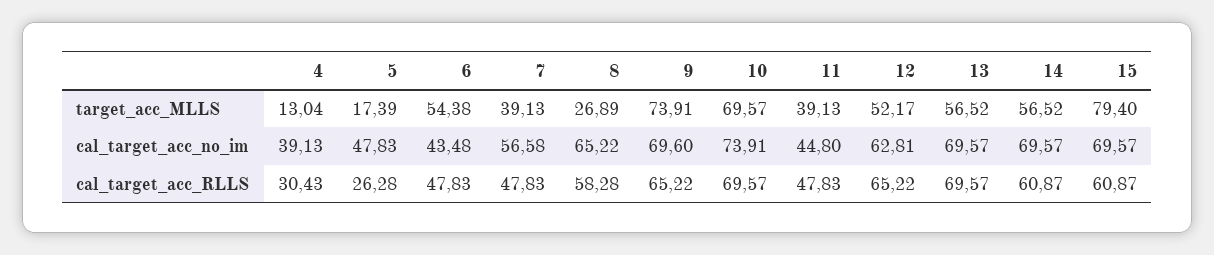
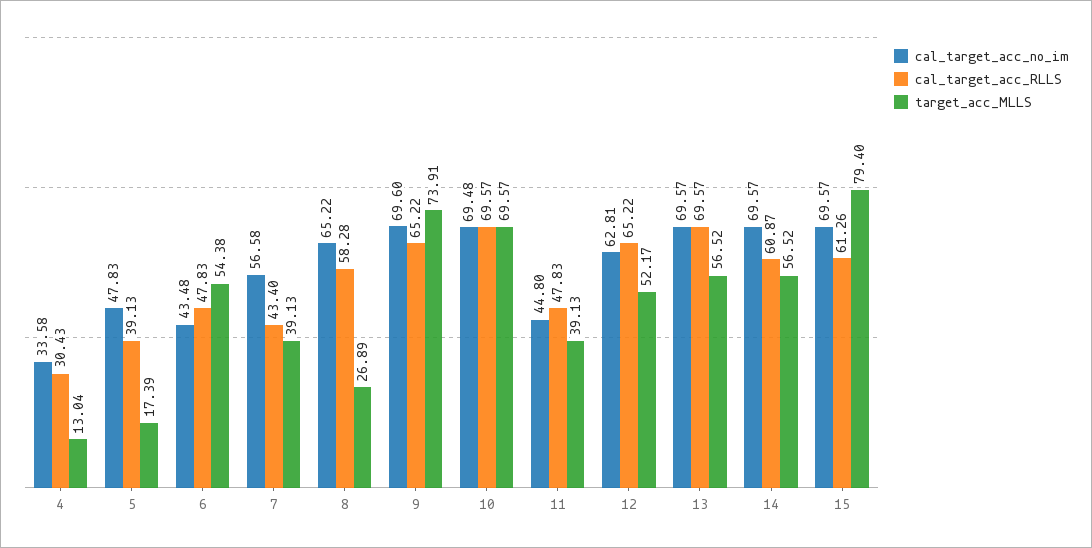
  {
    "target_acc_MLLS": {
      "4": 13.04,
      "5": 17.39,
      "6": 54.38,
      "7": 39.13,
      "8": 26.89,
      "9": 73.91,
      "10": 69.57,
      "11": 39.13,
      "12": 52.17,
      "13": 56.52,
      "14": 56.52,
      "15": 79.4
    },
    "cal_target_acc_no_im": {
-     "4": 39.13,
+     "4": 33.58,
      "5": 47.83,
      "6": 43.48,
      "7": 56.58,
      "8": 65.22,
      "9": 69.6,
-     "10": 73.91,
+     "10": 69.48,
      "11": 44.8,
      "12": 62.81,
      "13": 69.57,
      "14": 69.57,
      "15": 69.57
    },
    "cal_target_acc_RLLS": {
      "4": 30.43,
-     "5": 26.28,
+     "5": 39.13,
      "6": 47.83,
-     "7": 47.83,
+     "7": 43.4,
      "8": 58.28,
      "9": 65.22,
      "10": 69.57,
      "11": 47.83,
      "12": 65.22,
      "13": 69.57,
      "14": 60.87,
-     "15": 60.87
+     "15": 61.26
    }
  }

